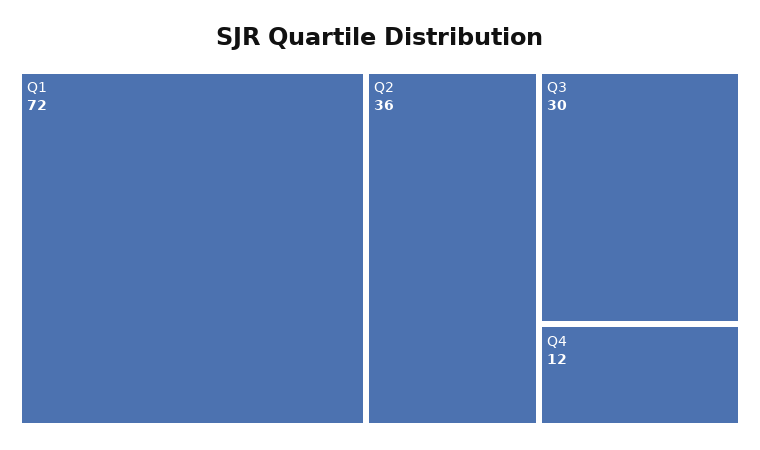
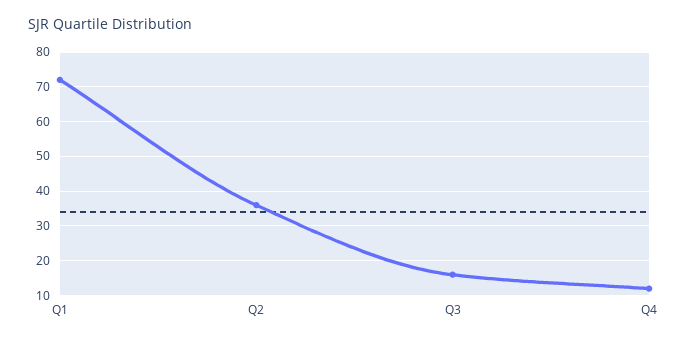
  {
    "Q1": 72,
    "Q2": 36,
-   "Q3": 30,
+   "Q3": 15,
    "Q4": 12
  }

